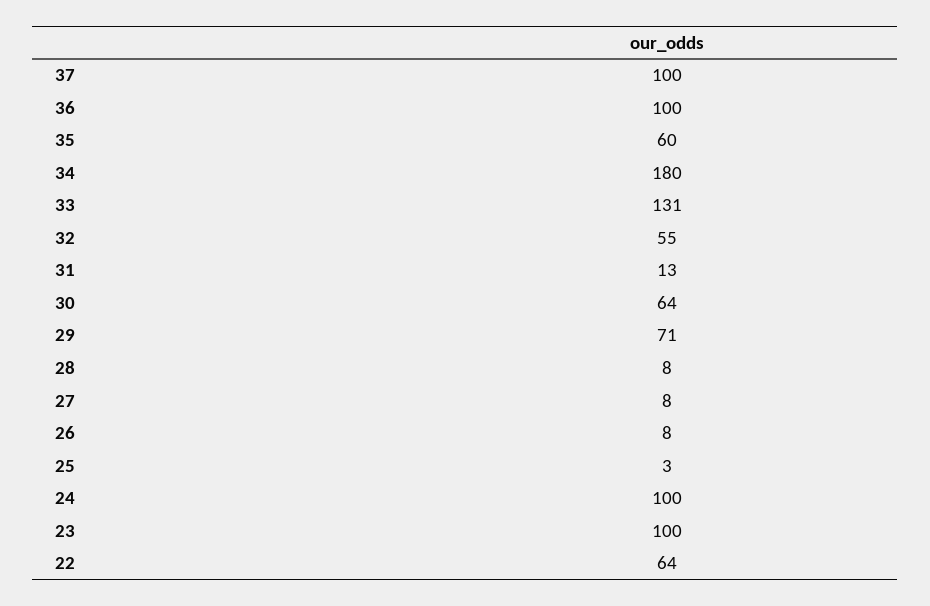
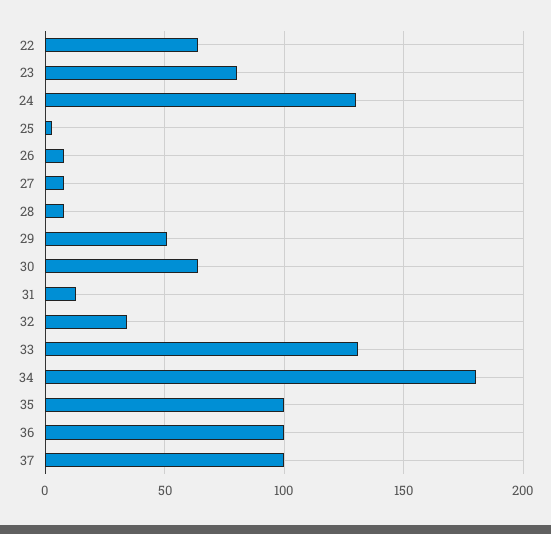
  {
    "37": 100,
    "36": 100,
-   "35": 60,
+   "35": 100,
    "34": 180,
    "33": 131,
-   "32": 55,
+   "32": 35,
    "31": 13,
    "30": 64,
-   "29": 71,
+   "29": 50,
    "28": 8,
    "27": 8,
    "26": 8,
    "25": 3,
-   "24": 100,
+   "24": 130,
-   "23": 100,
+   "23": 80,
    "22": 64
  }

